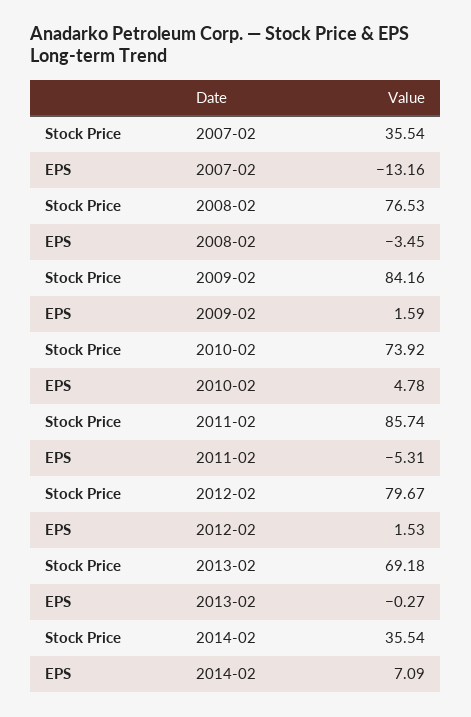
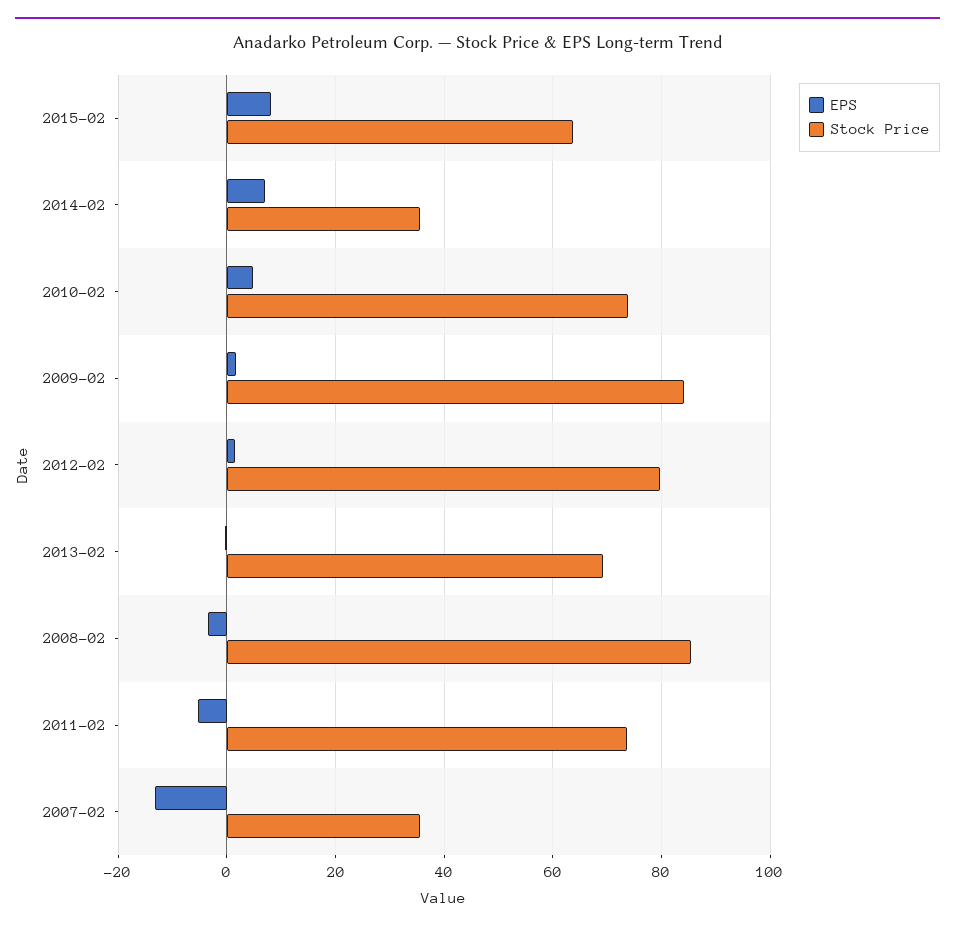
  {
    "Stock Price": {
      "2007-02": 35.54,
-     "2008-02": 76.53,
+     "2008-02": 86,
      "2009-02": 84.16,
      "2010-02": 73.92,
-     "2011-02": 85.74,
+     "2011-02": 74,
      "2012-02": 79.67,
      "2013-02": 69.18,
-     "2014-02": 35.54
+     "2014-02": 35.54,
+     "2015-02": 64
    },
    "EPS": {
      "2007-02": -13.16,
      "2008-02": -3.45,
      "2009-02": 1.59,
      "2010-02": 4.78,
      "2011-02": -5.31,
      "2012-02": 1.53,
      "2013-02": -0.27,
-     "2014-02": 7.09
+     "2014-02": 7.09,
+     "2015-02": 8
    }
  }

